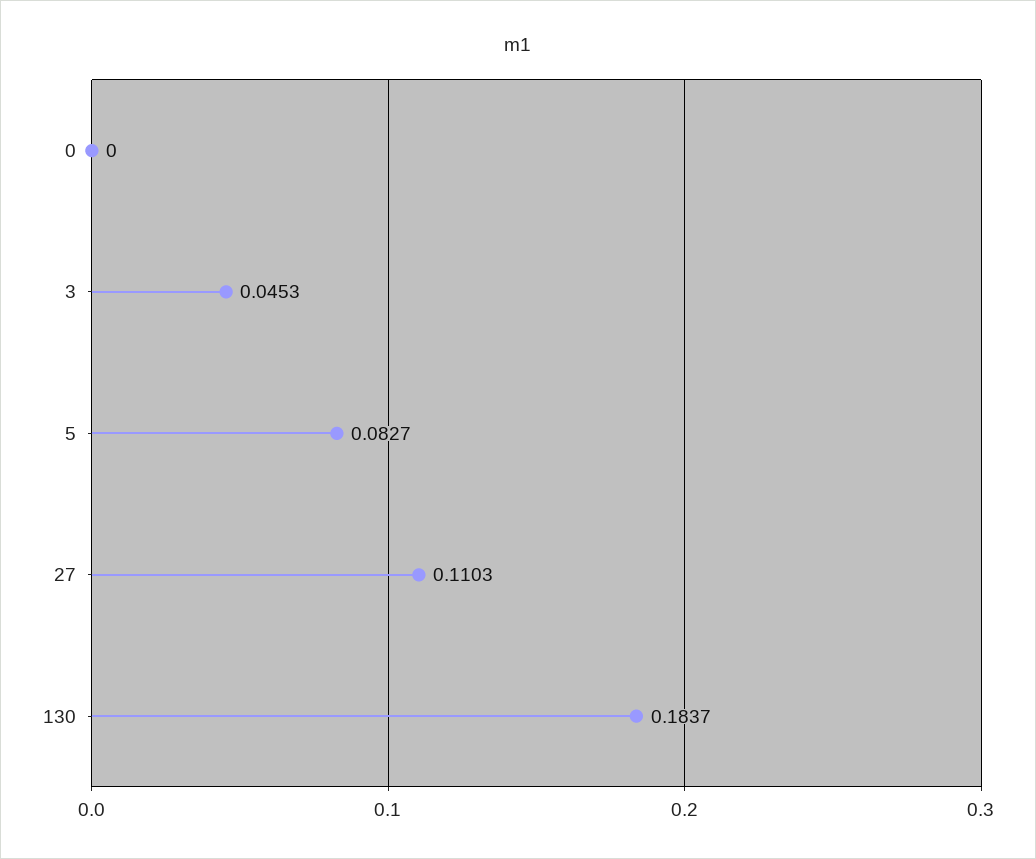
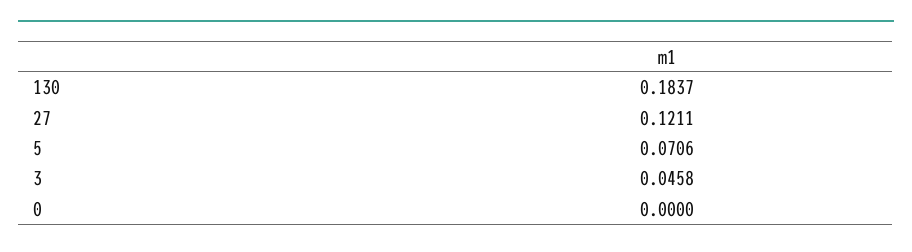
  {
    "0": 0,
-   "3": 0.0453,
+   "3": 0.0458,
-   "5": 0.0827,
+   "5": 0.0706,
-   "27": 0.1103,
+   "27": 0.1211,
    "130": 0.1837
  }

